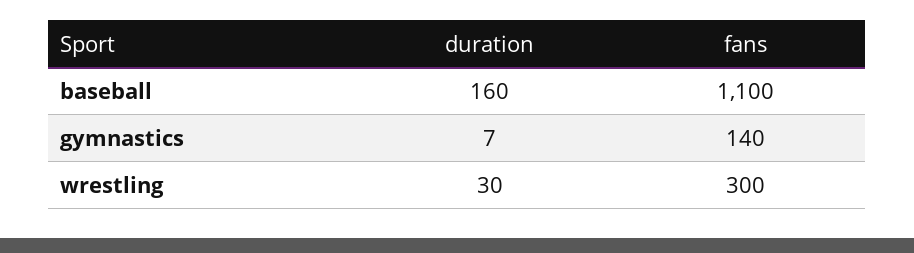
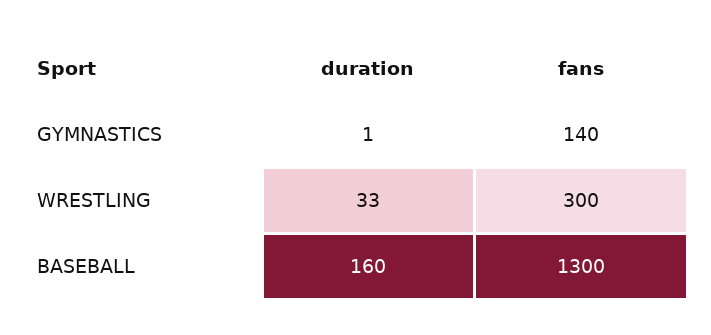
  {
    "duration": {
      "baseball": 160,
-     "gymnastics": 7,
+     "gymnastics": 1,
-     "wrestling": 30
+     "wrestling": 33
    },
    "fans": {
-     "baseball": 1100,
+     "baseball": 1300,
      "gymnastics": 140,
      "wrestling": 300
    }
  }

